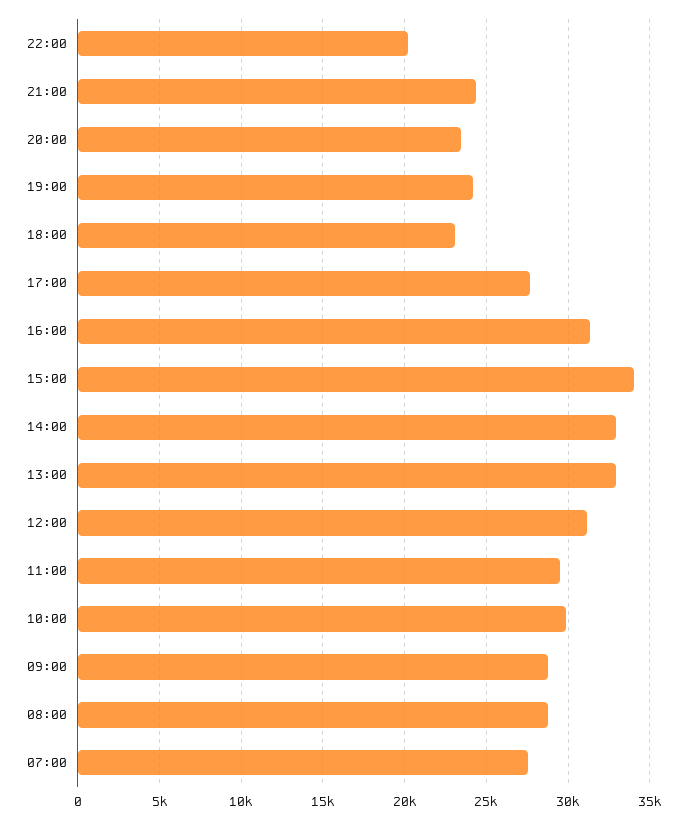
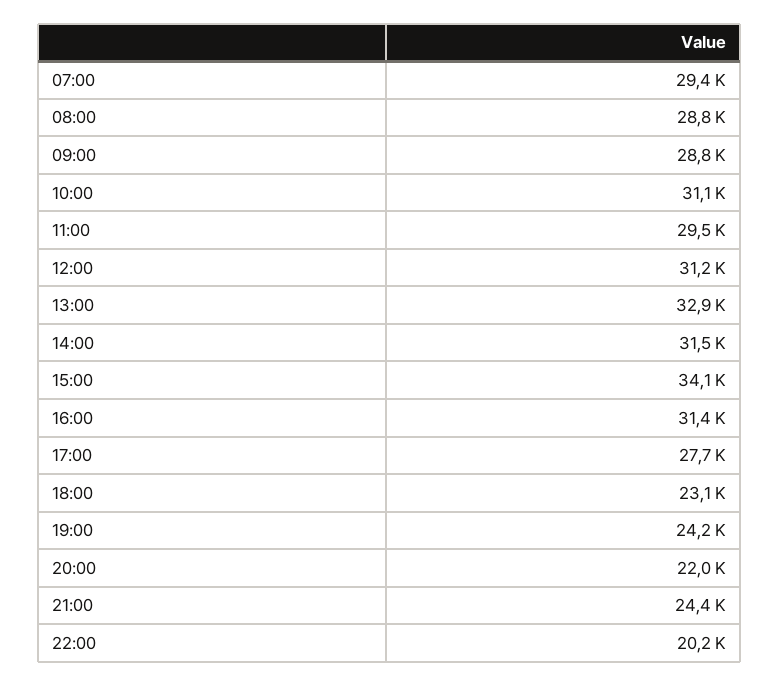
  {
    "22:00": 20200,
    "21:00": 24400,
-   "20:00": 23500,
+   "20:00": 22000,
    "19:00": 24200,
    "18:00": 23100,
    "17:00": 27700,
    "16:00": 31400,
    "15:00": 34100,
-   "14:00": 33000,
+   "14:00": 31500,
    "13:00": 32900,
    "12:00": 31200,
    "11:00": 29500,
-   "10:00": 30000,
+   "10:00": 31100,
    "09:00": 28800,
    "08:00": 28800,
-   "07:00": 27500
+   "07:00": 29400
  }

